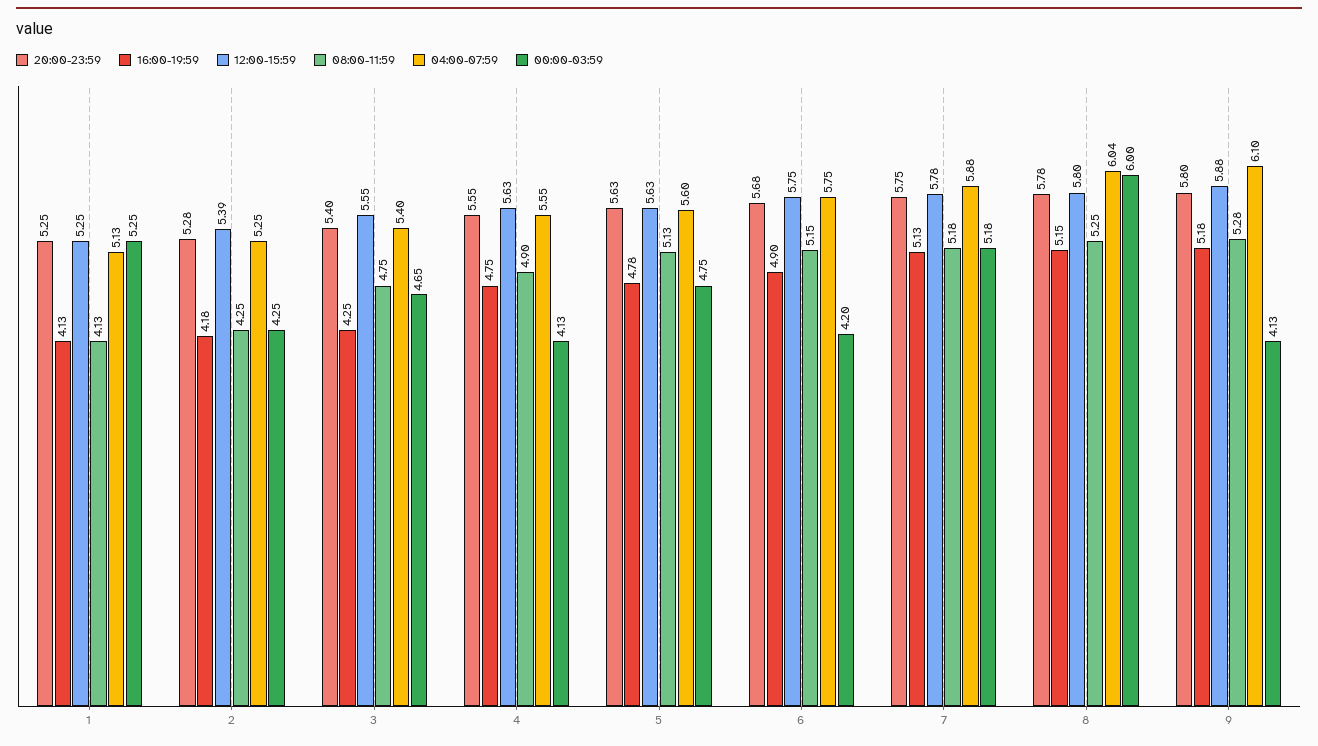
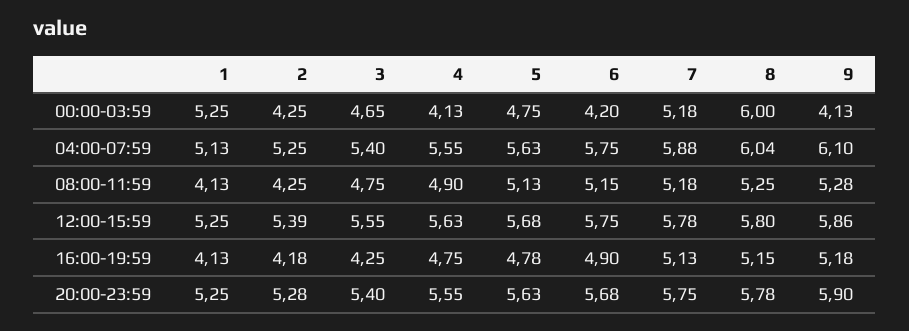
  {
    "20:00-23:59": {
      "1": 5.25,
      "2": 5.28,
      "3": 5.4,
      "4": 5.55,
      "5": 5.63,
      "6": 5.68,
      "7": 5.75,
      "8": 5.78,
-     "9": 5.8
+     "9": 5.9
    },
    "16:00-19:59": {
      "1": 4.13,
      "2": 4.18,
      "3": 4.25,
      "4": 4.75,
      "5": 4.78,
      "6": 4.9,
      "7": 5.13,
      "8": 5.15,
      "9": 5.18
    },
    "12:00-15:59": {
      "1": 5.25,
      "2": 5.39,
      "3": 5.55,
      "4": 5.63,
-     "5": 5.63,
+     "5": 5.68,
      "6": 5.75,
      "7": 5.78,
      "8": 5.8,
-     "9": 5.88
+     "9": 5.86
    },
    "08:00-11:59": {
      "1": 4.13,
      "2": 4.25,
      "3": 4.75,
      "4": 4.9,
      "5": 5.13,
      "6": 5.15,
      "7": 5.18,
      "8": 5.25,
      "9": 5.28
    },
    "04:00-07:59": {
      "1": 5.13,
      "2": 5.25,
      "3": 5.4,
      "4": 5.55,
-     "5": 5.6,
+     "5": 5.63,
      "6": 5.75,
      "7": 5.88,
      "8": 6.04,
      "9": 6.1
    },
    "00:00-03:59": {
      "1": 5.25,
      "2": 4.25,
      "3": 4.65,
      "4": 4.13,
      "5": 4.75,
      "6": 4.2,
      "7": 5.18,
      "8": 6,
      "9": 4.13
    }
  }

